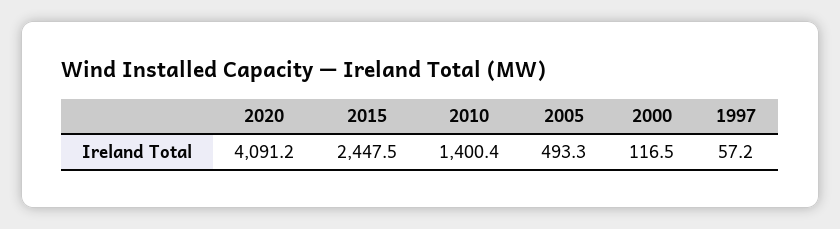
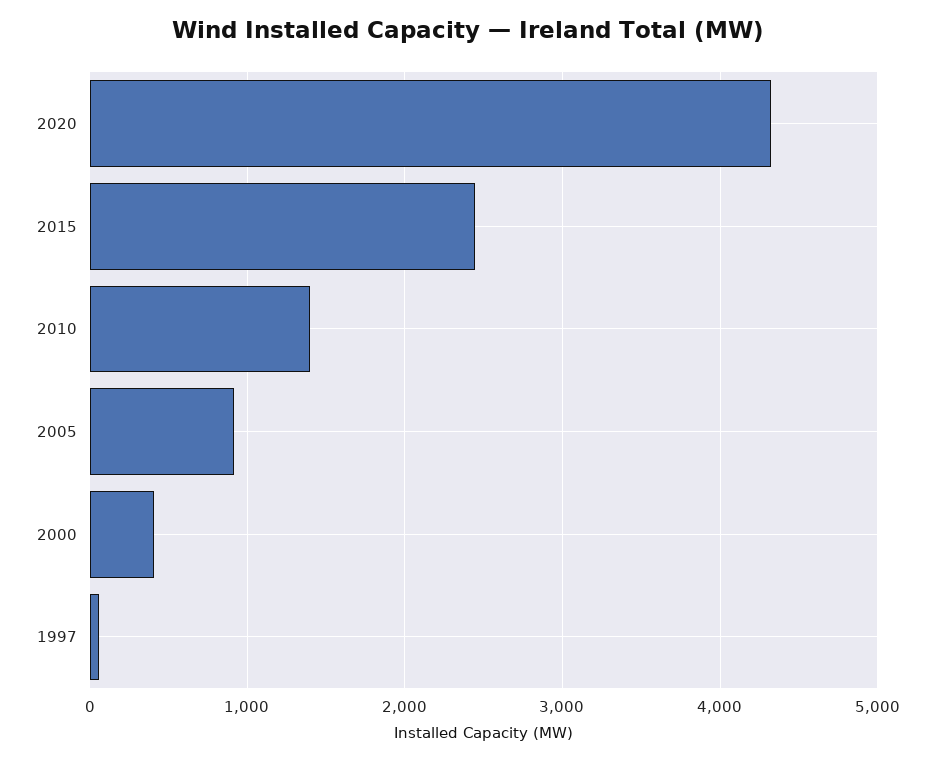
  {
-   "2020": 4091.2,
+   "2020": 4300,
    "2015": 2447.5,
    "2010": 1400.4,
-   "2005": 493.3,
+   "2005": 900,
-   "2000": 116.5,
+   "2000": 400,
    "1997": 57.2
  }

